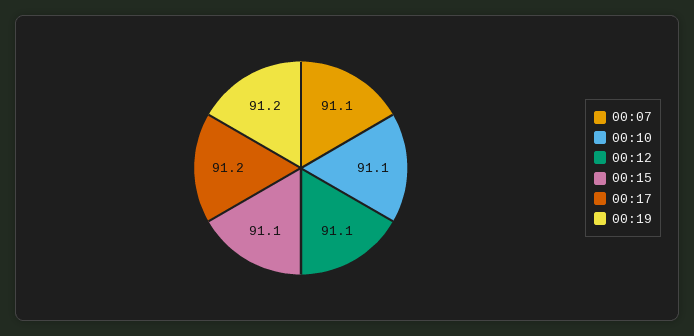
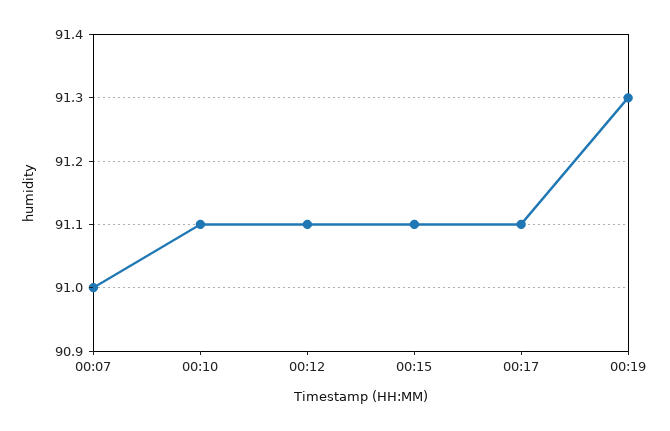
  {
-   "00:07": 91.1,
+   "00:07": 91,
    "00:10": 91.1,
    "00:12": 91.1,
    "00:15": 91.1,
-   "00:17": 91.2,
+   "00:17": 91.1,
-   "00:19": 91.2
+   "00:19": 91.3
  }

